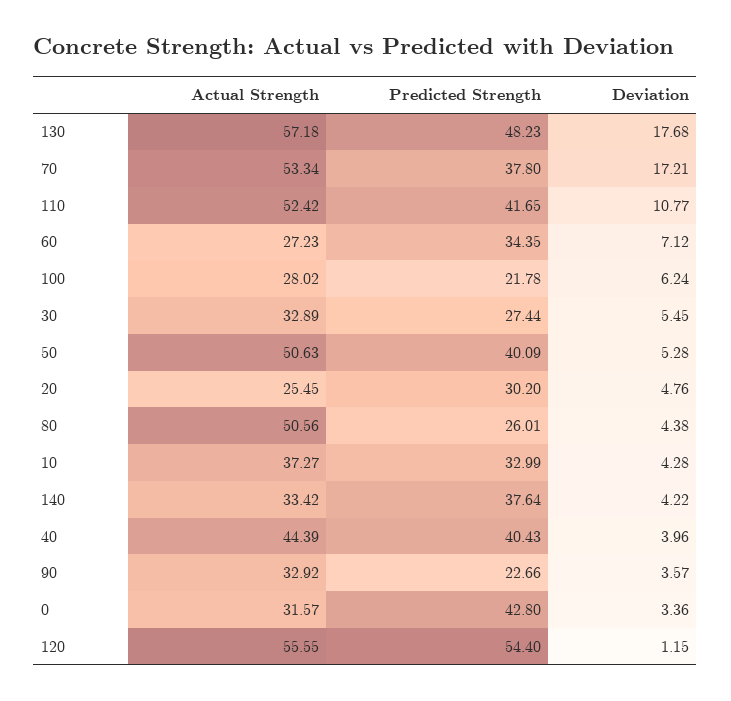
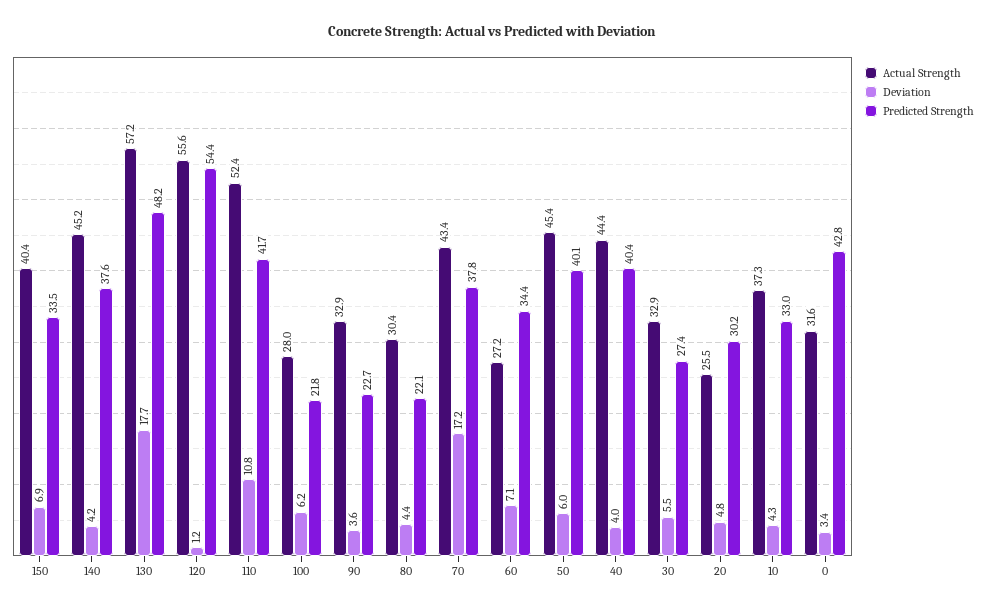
  {
    "Actual Strength": {
      "130": 57.18,
-     "70": 53.34,
+     "70": 43.4,
      "110": 52.42,
      "60": 27.23,
      "100": 28.02,
      "30": 32.89,
-     "50": 50.63,
+     "50": 45.4,
      "20": 25.45,
-     "80": 50.56,
+     "80": 30.4,
      "10": 37.27,
-     "140": 33.42,
+     "140": 45.2,
      "40": 44.39,
      "90": 32.92,
      "0": 31.57,
-     "120": 55.55
+     "120": 55.55,
+     "150": 40.4
    },
    "Predicted Strength": {
      "130": 48.23,
      "70": 37.8,
      "110": 41.65,
      "60": 34.35,
      "100": 21.78,
      "30": 27.44,
      "50": 40.09,
      "20": 30.2,
-     "80": 26.01,
+     "80": 22.1,
      "10": 32.99,
      "140": 37.64,
      "40": 40.43,
      "90": 22.66,
      "0": 42.8,
-     "120": 54.4
+     "120": 54.4,
+     "150": 33.5
    },
    "Deviation": {
      "130": 17.68,
      "70": 17.21,
      "110": 10.77,
      "60": 7.12,
      "100": 6.24,
      "30": 5.45,
-     "50": 5.28,
+     "50": 6,
      "20": 4.76,
      "80": 4.38,
      "10": 4.28,
      "140": 4.22,
      "40": 3.96,
      "90": 3.57,
      "0": 3.36,
-     "120": 1.15
+     "120": 1.15,
+     "150": 6.9
    }
  }

